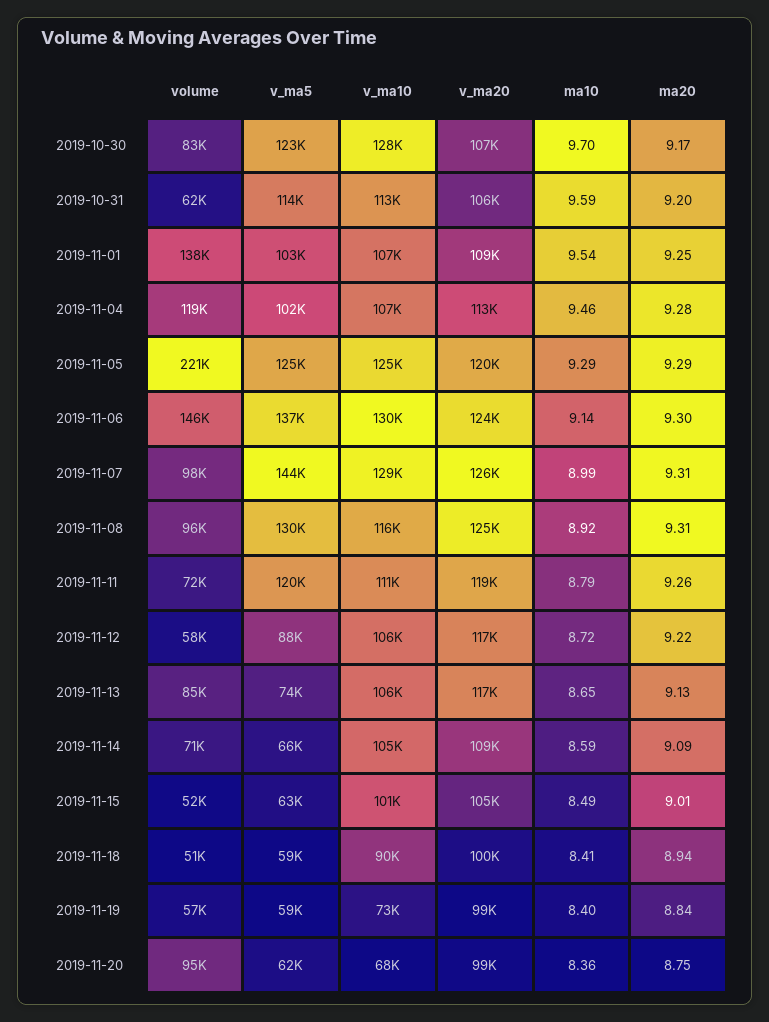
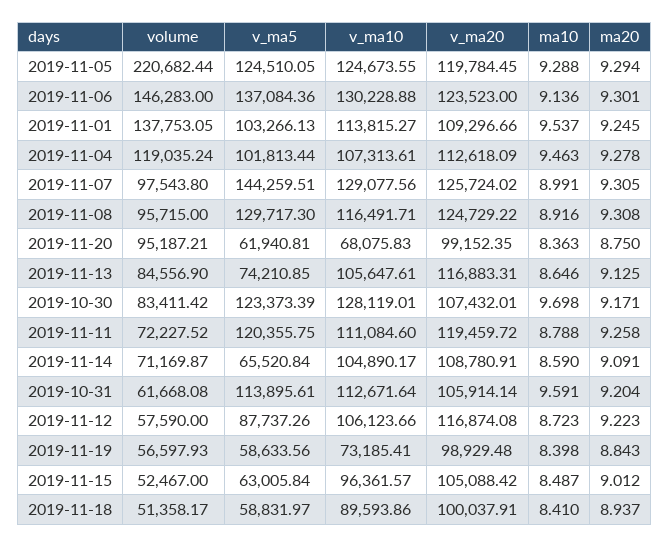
  {
    "volume": {
      "2019-10-30": 83411.42,
      "2019-10-31": 61668.08,
      "2019-11-01": 137753.05,
      "2019-11-04": 119035.24,
      "2019-11-05": 220682.44,
      "2019-11-06": 146283,
      "2019-11-07": 97543.8,
      "2019-11-08": 95715,
      "2019-11-11": 72227.52,
      "2019-11-12": 57590,
      "2019-11-13": 84556.9,
      "2019-11-14": 71169.87,
      "2019-11-15": 52467,
      "2019-11-18": 51358.17,
      "2019-11-19": 56597.93,
      "2019-11-20": 95187.21
    },
    "v_ma5": {
      "2019-10-30": 123373.39,
      "2019-10-31": 113895.61,
      "2019-11-01": 103266.13,
      "2019-11-04": 101813.44,
      "2019-11-05": 124510.05,
      "2019-11-06": 137084.36,
      "2019-11-07": 144259.51,
      "2019-11-08": 129717.3,
      "2019-11-11": 120355.75,
      "2019-11-12": 87737.26,
      "2019-11-13": 74210.85,
      "2019-11-14": 65520.84,
      "2019-11-15": 63005.84,
      "2019-11-18": 58831.97,
      "2019-11-19": 58633.56,
      "2019-11-20": 61940.81
    },
    "v_ma10": {
      "2019-10-30": 128119.01,
      "2019-10-31": 112671.64,
-     "2019-11-01": 107000,
+     "2019-11-01": 113815.27,
      "2019-11-04": 107313.61,
      "2019-11-05": 124673.55,
      "2019-11-06": 130228.88,
      "2019-11-07": 129077.56,
      "2019-11-08": 116491.71,
      "2019-11-11": 111084.6,
      "2019-11-12": 106123.66,
      "2019-11-13": 105647.61,
      "2019-11-14": 104890.17,
-     "2019-11-15": 101000,
+     "2019-11-15": 96361.57,
      "2019-11-18": 89593.86,
      "2019-11-19": 73185.41,
      "2019-11-20": 68075.83
    },
    "v_ma20": {
      "2019-10-30": 107432.01,
      "2019-10-31": 105914.14,
      "2019-11-01": 109296.66,
      "2019-11-04": 112618.09,
      "2019-11-05": 119784.45,
      "2019-11-06": 123523,
      "2019-11-07": 125724.02,
      "2019-11-08": 124729.22,
      "2019-11-11": 119459.72,
      "2019-11-12": 116874.08,
      "2019-11-13": 116883.31,
      "2019-11-14": 108780.91,
      "2019-11-15": 105088.42,
      "2019-11-18": 100037.91,
      "2019-11-19": 98929.48,
      "2019-11-20": 99152.35
    },
    "ma10": {
      "2019-10-30": 9.698,
      "2019-10-31": 9.591,
      "2019-11-01": 9.537,
      "2019-11-04": 9.463,
      "2019-11-05": 9.288,
      "2019-11-06": 9.136,
      "2019-11-07": 8.991,
      "2019-11-08": 8.916,
      "2019-11-11": 8.788,
      "2019-11-12": 8.723,
      "2019-11-13": 8.646,
      "2019-11-14": 8.59,
      "2019-11-15": 8.487,
      "2019-11-18": 8.41,
      "2019-11-19": 8.398,
      "2019-11-20": 8.363
    },
    "ma20": {
      "2019-10-30": 9.171,
      "2019-10-31": 9.204,
      "2019-11-01": 9.245,
      "2019-11-04": 9.278,
      "2019-11-05": 9.294,
      "2019-11-06": 9.301,
      "2019-11-07": 9.305,
      "2019-11-08": 9.308,
      "2019-11-11": 9.258,
      "2019-11-12": 9.223,
      "2019-11-13": 9.125,
      "2019-11-14": 9.091,
      "2019-11-15": 9.012,
      "2019-11-18": 8.937,
      "2019-11-19": 8.843,
      "2019-11-20": 8.75
    }
  }

